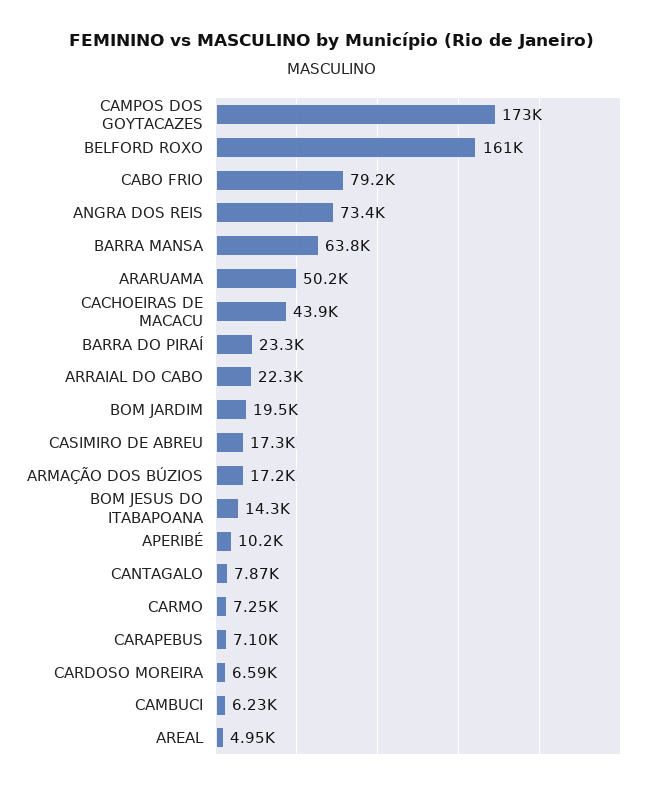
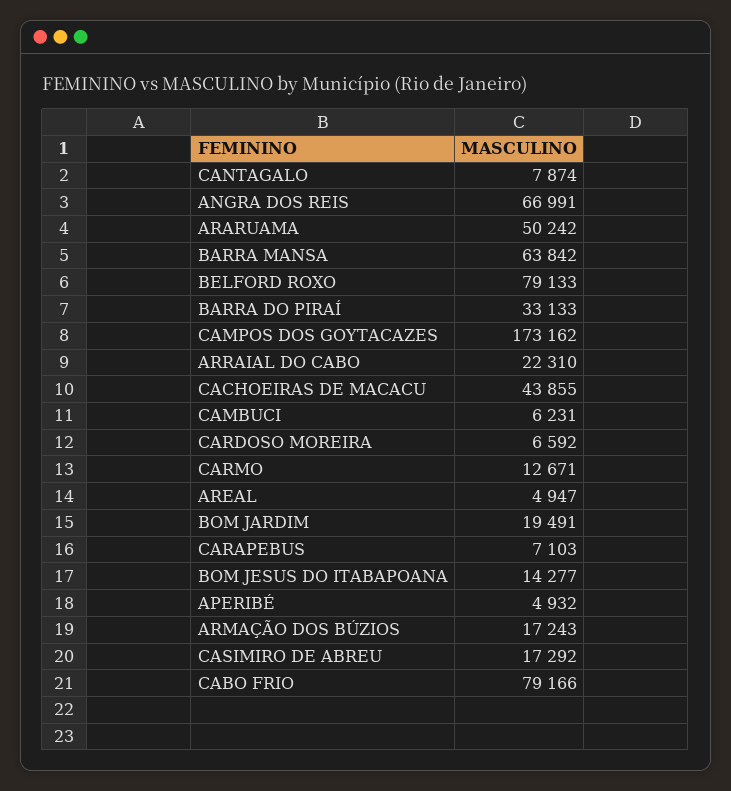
  {
    "CAMPOS DOS GOYTACAZES": 173162,
-   "BELFORD ROXO": 161000,
+   "BELFORD ROXO": 79133,
    "CABO FRIO": 79166,
-   "ANGRA DOS REIS": 73400,
+   "ANGRA DOS REIS": 66991,
    "BARRA MANSA": 63842,
    "ARARUAMA": 50242,
    "CACHOEIRAS DE MACACU": 43855,
-   "BARRA DO PIRAÍ": 23300,
+   "BARRA DO PIRAÍ": 33133,
    "ARRAIAL DO CABO": 22310,
    "BOM JARDIM": 19491,
    "CASIMIRO DE ABREU": 17292,
    "ARMAÇÃO DOS BÚZIOS": 17243,
    "BOM JESUS DO ITABAPOANA": 14277,
-   "APERIBÉ": 10200,
+   "APERIBÉ": 4932,
    "CANTAGALO": 7874,
-   "CARMO": 7250,
+   "CARMO": 12671,
    "CARAPEBUS": 7103,
    "CARDOSO MOREIRA": 6592,
    "CAMBUCI": 6231,
    "AREAL": 4947
  }

